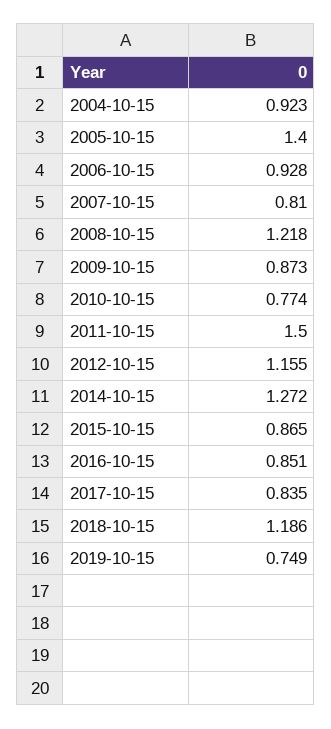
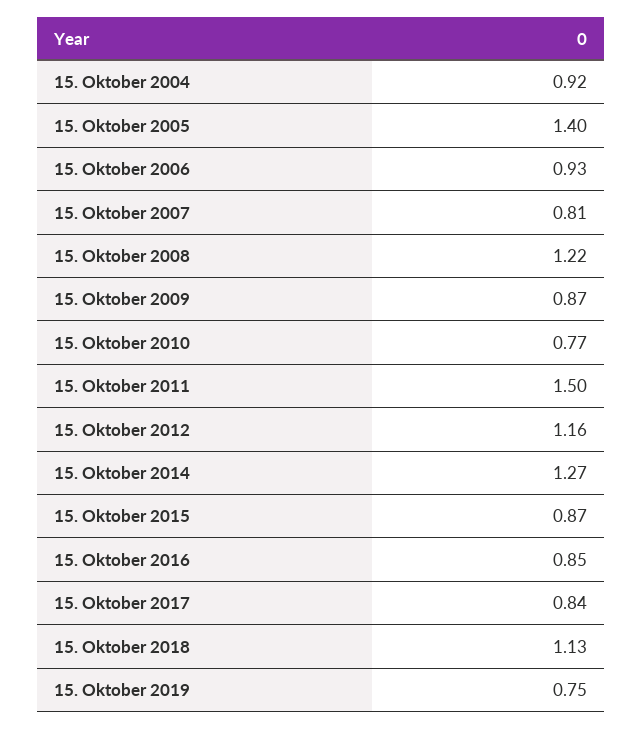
  {
    "2004-10-15": 0.923,
    "2005-10-15": 1.4,
    "2006-10-15": 0.928,
    "2007-10-15": 0.81,
    "2008-10-15": 1.218,
    "2009-10-15": 0.873,
    "2010-10-15": 0.774,
    "2011-10-15": 1.5,
    "2012-10-15": 1.155,
    "2014-10-15": 1.272,
    "2015-10-15": 0.865,
    "2016-10-15": 0.851,
    "2017-10-15": 0.835,
-   "2018-10-15": 1.186,
+   "2018-10-15": 1.13,
    "2019-10-15": 0.749
  }

